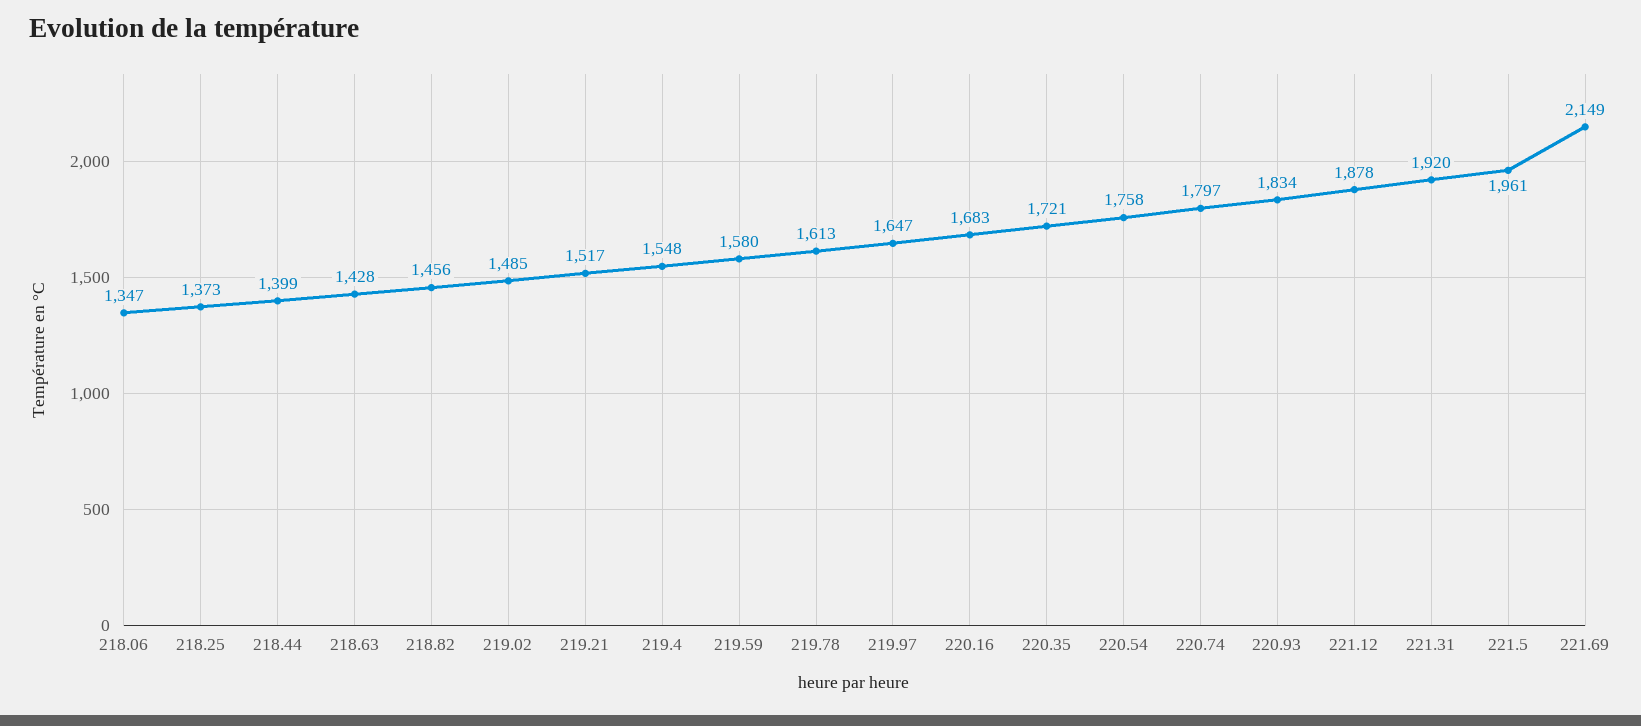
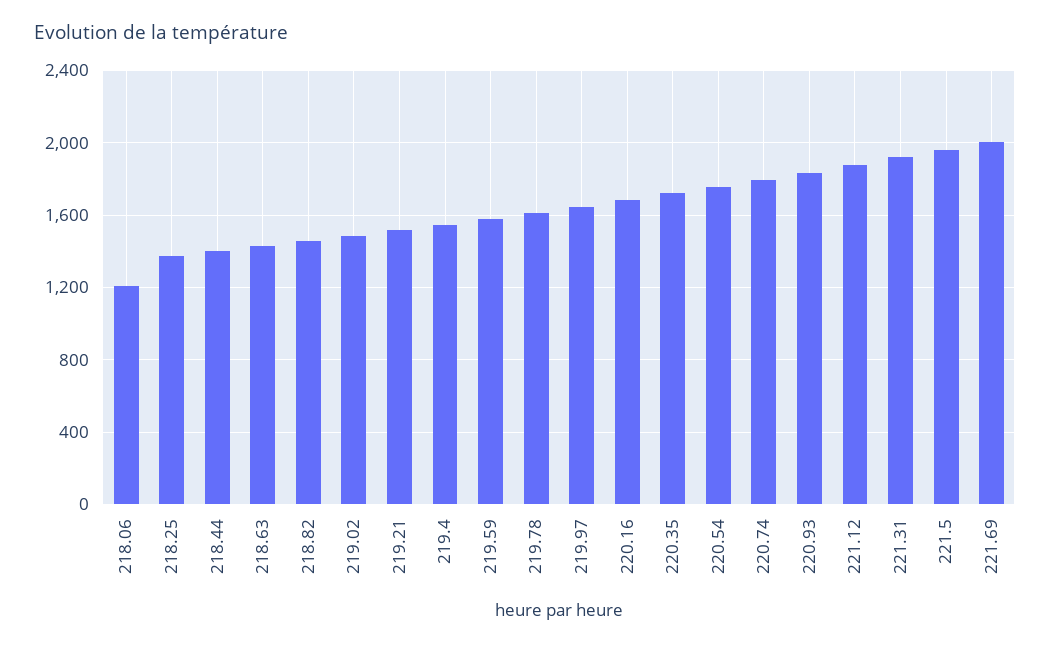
  {
-   "218.06": 1347,
+   "218.06": 1200,
    "218.25": 1373,
    "218.44": 1399,
    "218.63": 1428,
    "218.82": 1456,
    "219.02": 1485,
    "219.21": 1517,
    "219.4": 1548,
    "219.59": 1580,
    "219.78": 1613,
    "219.97": 1647,
    "220.16": 1683,
    "220.35": 1721,
    "220.54": 1758,
    "220.74": 1797,
    "220.93": 1834,
    "221.12": 1878,
    "221.31": 1920,
    "221.5": 1961,
-   "221.69": 2149
+   "221.69": 2000
  }

